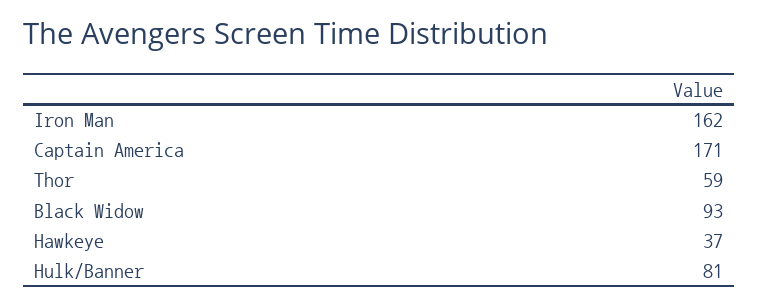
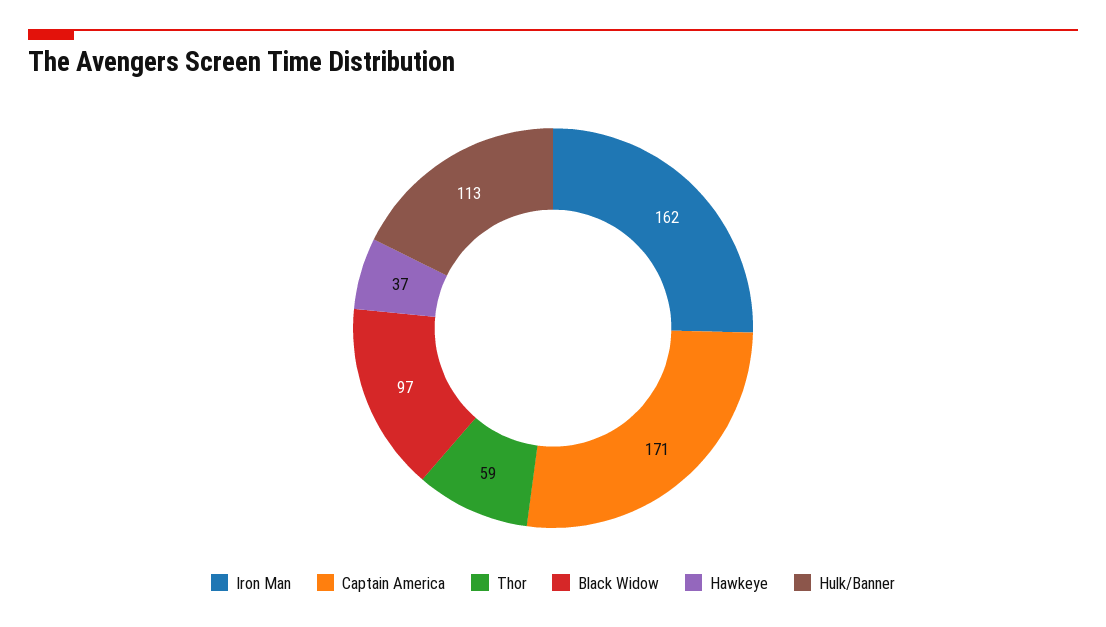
  {
    "Iron Man": 162,
    "Captain America": 171,
    "Thor": 59,
-   "Black Widow": 93,
+   "Black Widow": 97,
    "Hawkeye": 37,
-   "Hulk/Banner": 81
+   "Hulk/Banner": 113
  }

